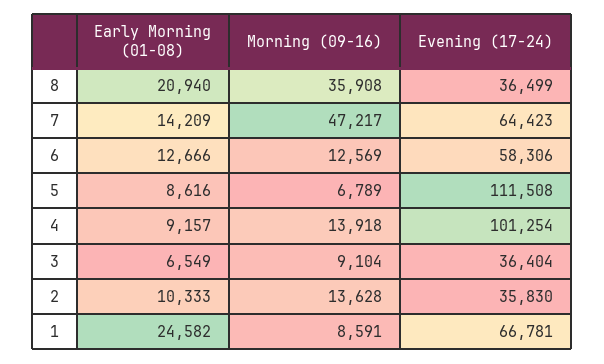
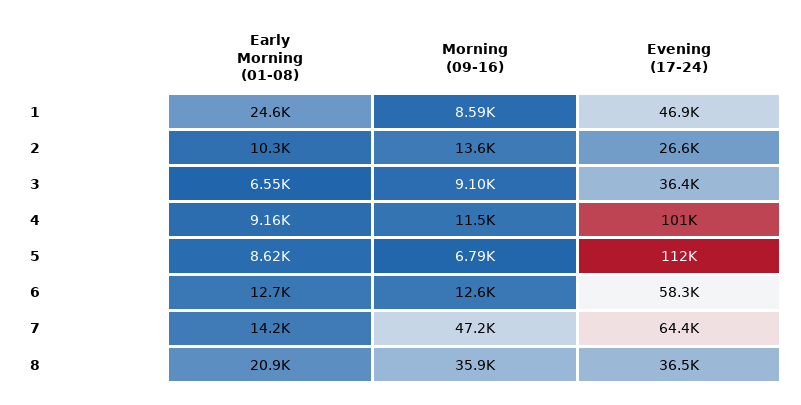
  {
    "Early Morning (01-08)": {
      "8": 20940,
      "7": 14209,
      "6": 12666,
      "5": 8616,
      "4": 9157,
      "3": 6549,
      "2": 10333,
      "1": 24582
    },
    "Morning (09-16)": {
      "8": 35908,
      "7": 47217,
      "6": 12569,
      "5": 6789,
-     "4": 13918,
+     "4": 11500,
      "3": 9104,
      "2": 13628,
      "1": 8591
    },
    "Evening (17-24)": {
      "8": 36499,
      "7": 64423,
      "6": 58306,
      "5": 111508,
      "4": 101254,
      "3": 36404,
-     "2": 35830,
+     "2": 26600,
-     "1": 66781
+     "1": 46900
    }
  }

